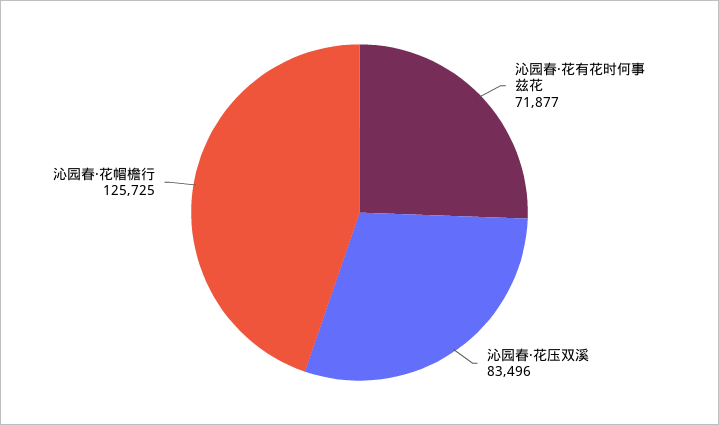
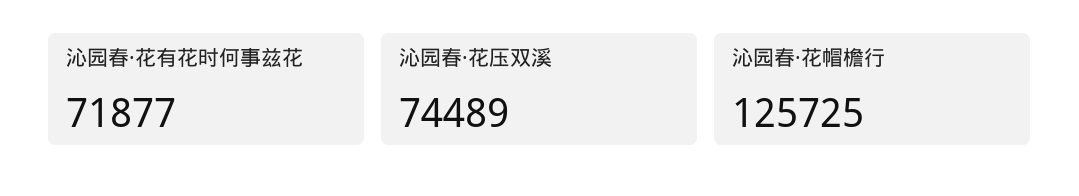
  {
    "沁园春·花有花时何事兹花": 71877,
-   "沁园春·花压双溪": 83496,
+   "沁园春·花压双溪": 74489,
    "沁园春·花帽檐行": 125725
  }

